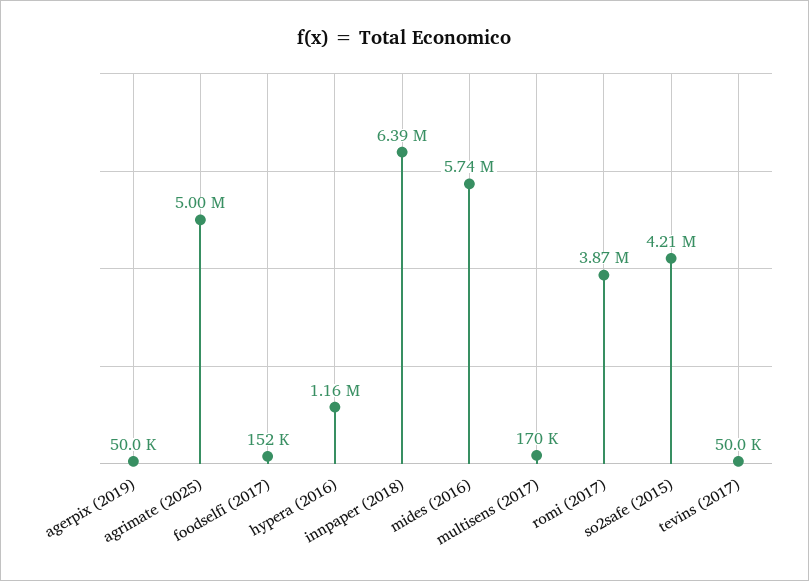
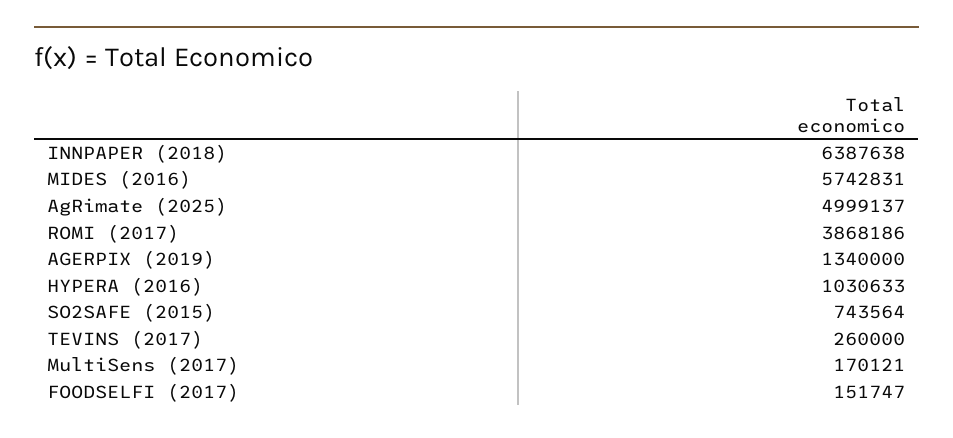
  {
-   "agerpix (2019)": 50000,
+   "agerpix (2019)": 1340000,
    "agrimate (2025)": 4999137,
    "foodselfi (2017)": 151747,
-   "hypera (2016)": 1160000,
+   "hypera (2016)": 1030633,
    "innpaper (2018)": 6387638,
    "mides (2016)": 5742831,
    "multisens (2017)": 170121,
    "romi (2017)": 3868186,
-   "so2safe (2015)": 4210000,
+   "so2safe (2015)": 743564,
-   "tevins (2017)": 50000
+   "tevins (2017)": 260000
  }

